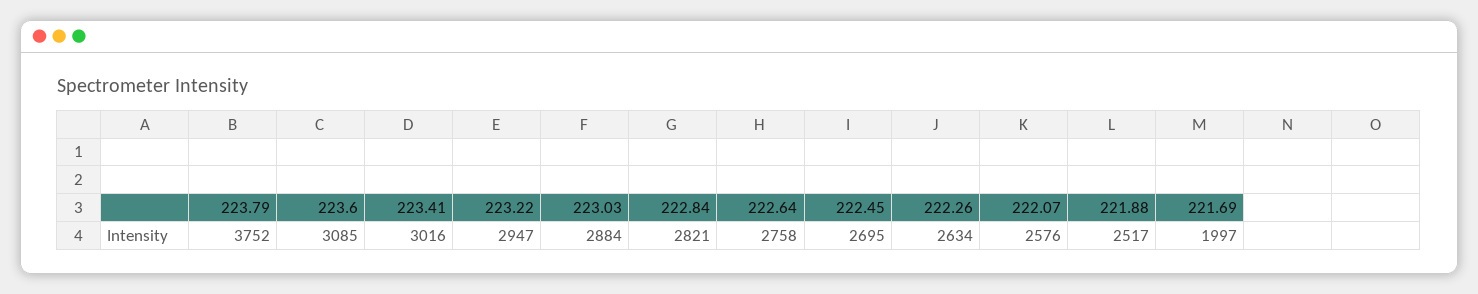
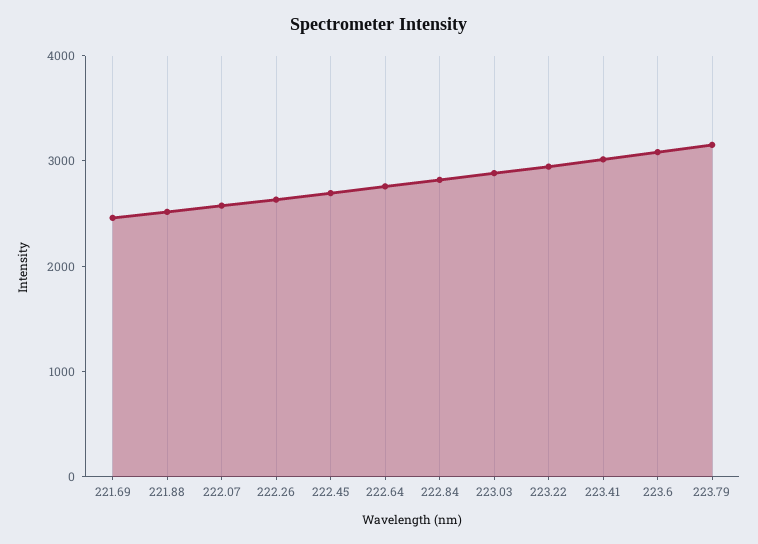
  {
-   "223.79": 3752,
+   "223.79": 3200,
    "223.6": 3085,
    "223.41": 3016,
    "223.22": 2947,
    "223.03": 2884,
    "222.84": 2821,
    "222.64": 2758,
    "222.45": 2695,
    "222.26": 2634,
    "222.07": 2576,
    "221.88": 2517,
-   "221.69": 1997
+   "221.69": 2400
  }

